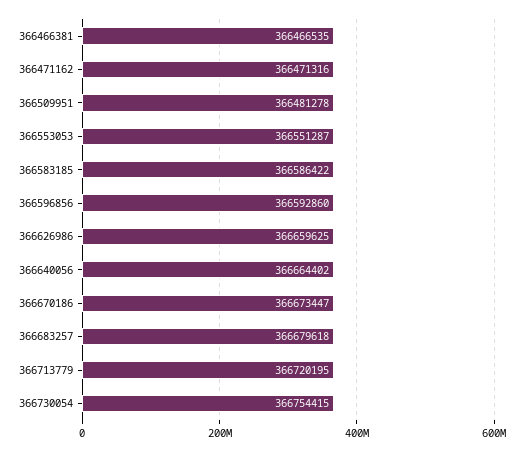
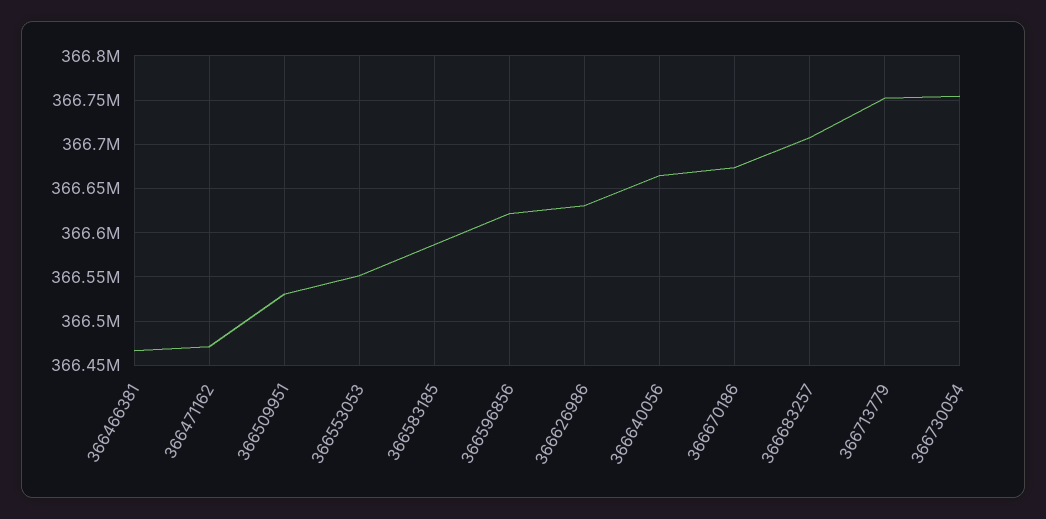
  {
    "366466381": 366466535,
    "366471162": 366471316,
-   "366509951": 366481278,
+   "366509951": 366530000,
    "366553053": 366551287,
    "366583185": 366586422,
-   "366596856": 366592860,
+   "366596856": 366620000,
-   "366626986": 366659625,
+   "366626986": 366630000,
    "366640056": 366664402,
    "366670186": 366673447,
-   "366683257": 366679618,
+   "366683257": 366710000,
-   "366713779": 366720195,
+   "366713779": 366750000,
    "366730054": 366754415
  }

